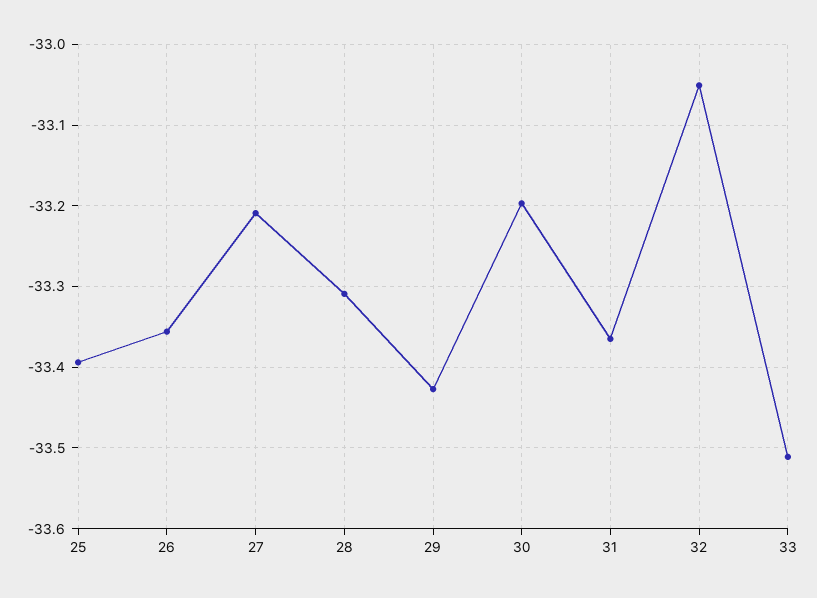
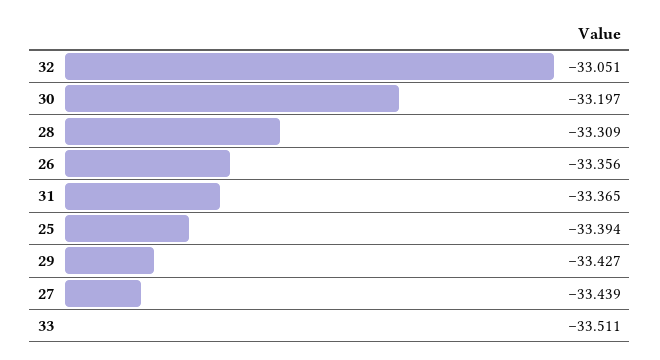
  {
    "25": -33.394,
    "26": -33.356,
-   "27": -33.21,
+   "27": -33.439,
    "28": -33.309,
    "29": -33.427,
    "30": -33.197,
    "31": -33.365,
    "32": -33.051,
    "33": -33.511
  }

